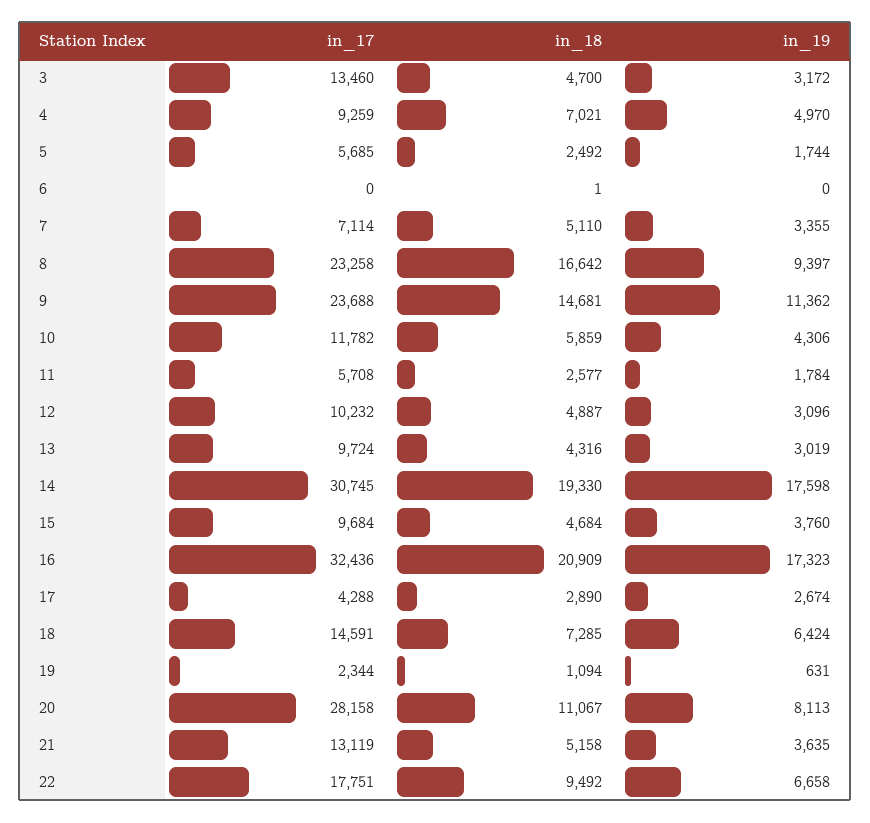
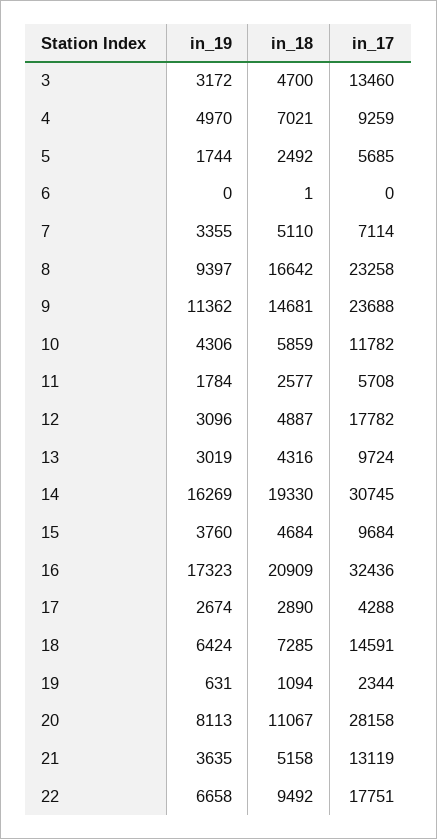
  {
    "in_17": {
      "3": 13460,
      "4": 9259,
      "5": 5685,
      "6": 0,
      "7": 7114,
      "8": 23258,
      "9": 23688,
      "10": 11782,
      "11": 5708,
-     "12": 10232,
+     "12": 17782,
      "13": 9724,
      "14": 30745,
      "15": 9684,
      "16": 32436,
      "17": 4288,
      "18": 14591,
      "19": 2344,
      "20": 28158,
      "21": 13119,
      "22": 17751
    },
    "in_18": {
      "3": 4700,
      "4": 7021,
      "5": 2492,
      "6": 1,
      "7": 5110,
      "8": 16642,
      "9": 14681,
      "10": 5859,
      "11": 2577,
      "12": 4887,
      "13": 4316,
      "14": 19330,
      "15": 4684,
      "16": 20909,
      "17": 2890,
      "18": 7285,
      "19": 1094,
      "20": 11067,
      "21": 5158,
      "22": 9492
    },
    "in_19": {
      "3": 3172,
      "4": 4970,
      "5": 1744,
      "6": 0,
      "7": 3355,
      "8": 9397,
      "9": 11362,
      "10": 4306,
      "11": 1784,
      "12": 3096,
      "13": 3019,
-     "14": 17598,
+     "14": 16269,
      "15": 3760,
      "16": 17323,
      "17": 2674,
      "18": 6424,
      "19": 631,
      "20": 8113,
      "21": 3635,
      "22": 6658
    }
  }

